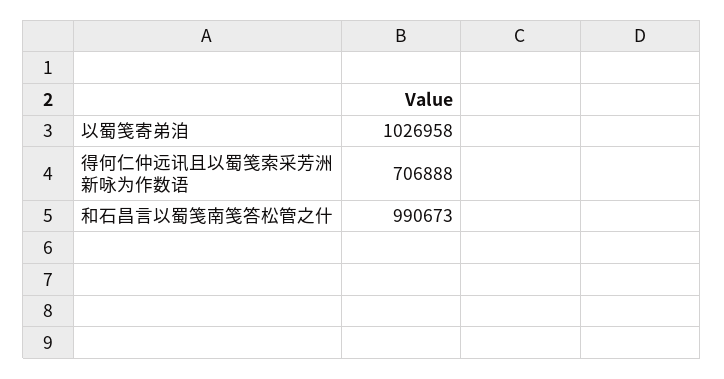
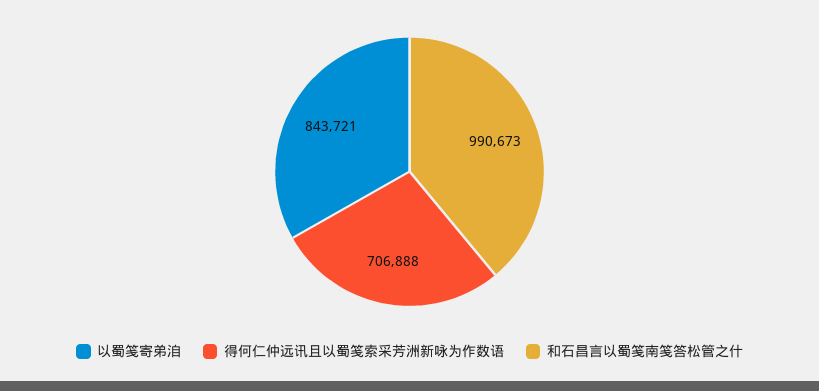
  {
-   "以蜀笺寄弟洎": 1026958,
+   "以蜀笺寄弟洎": 843721,
    "得何仁仲远讯且以蜀笺索采芳洲新咏为作数语": 706888,
    "和石昌言以蜀笺南笺答松管之什": 990673
  }

